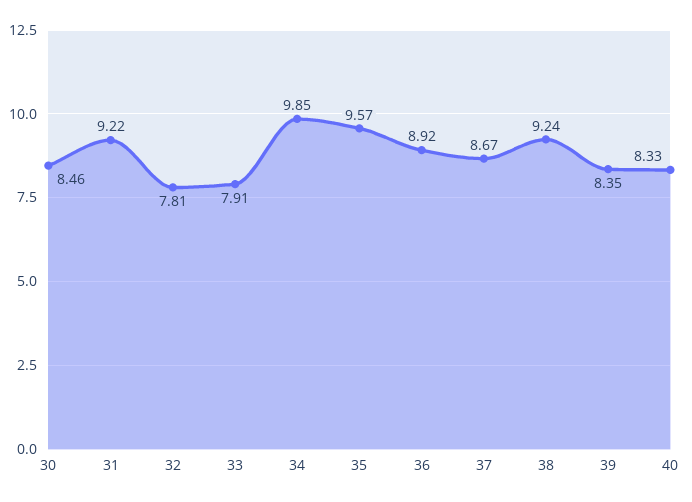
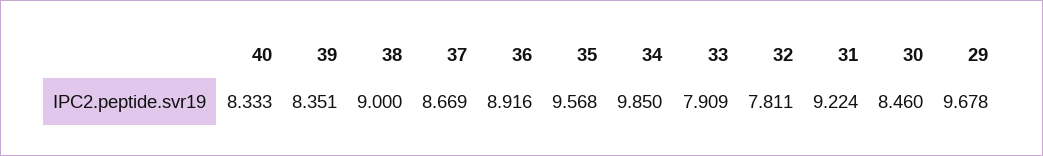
  {
    "30": 8.46,
    "31": 9.224,
    "32": 7.811,
    "33": 7.909,
    "34": 9.85,
    "35": 9.568,
    "36": 8.916,
    "37": 8.669,
-   "38": 9.24,
+   "38": 9,
    "39": 8.351,
-   "40": 8.333
+   "40": 8.333,
+   "29": 9.678
  }

